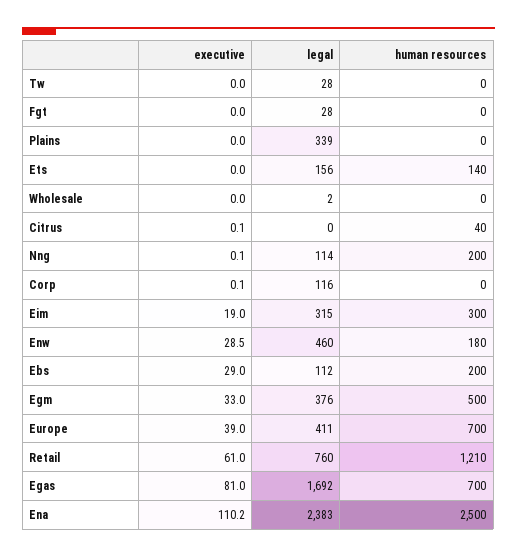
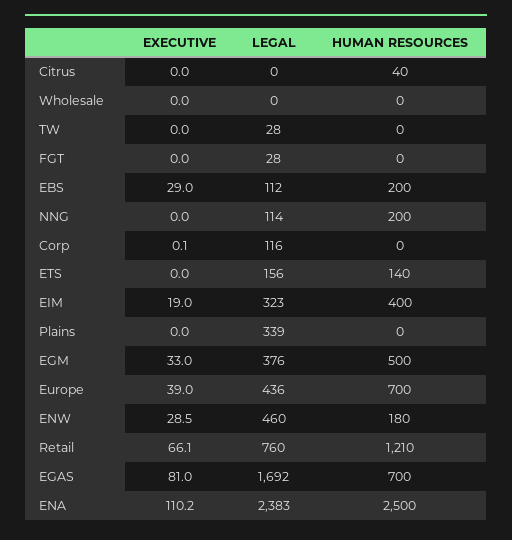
  {
    "executive": {
      "Tw": 0,
      "Fgt": 0,
      "Plains": 0,
      "Ets": 0,
      "Wholesale": 0,
-     "Citrus": 0.1,
+     "Citrus": 0,
-     "Nng": 0.1,
+     "Nng": 0,
      "Corp": 0.1,
      "Eim": 19,
      "Enw": 28.5,
      "Ebs": 29,
      "Egm": 33,
      "Europe": 39,
-     "Retail": 61,
+     "Retail": 66.1,
      "Egas": 81,
      "Ena": 110.2
    },
    "legal": {
      "Tw": 28,
      "Fgt": 28,
      "Plains": 339,
      "Ets": 156,
-     "Wholesale": 2,
+     "Wholesale": 0,
      "Citrus": 0,
      "Nng": 114,
      "Corp": 116,
-     "Eim": 315,
+     "Eim": 323,
      "Enw": 460,
      "Ebs": 112,
      "Egm": 376,
-     "Europe": 411,
+     "Europe": 436,
      "Retail": 760,
      "Egas": 1692,
      "Ena": 2383
    },
    "human resources": {
      "Tw": 0,
      "Fgt": 0,
      "Plains": 0,
      "Ets": 140,
      "Wholesale": 0,
      "Citrus": 40,
      "Nng": 200,
      "Corp": 0,
-     "Eim": 300,
+     "Eim": 400,
      "Enw": 180,
      "Ebs": 200,
      "Egm": 500,
      "Europe": 700,
      "Retail": 1210,
      "Egas": 700,
      "Ena": 2500
    }
  }

